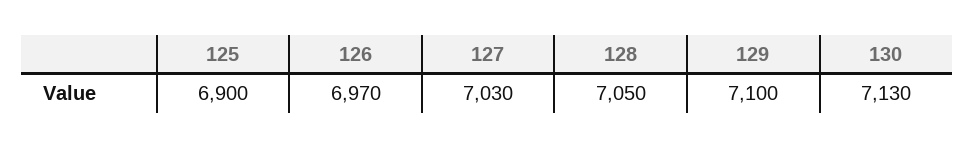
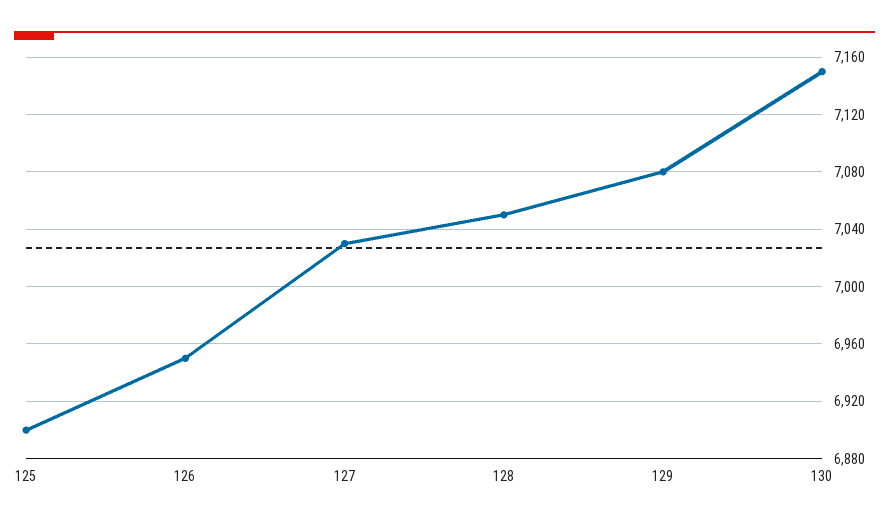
  {
    "125": 6900,
-   "126": 6970,
+   "126": 6950,
    "127": 7030,
    "128": 7050,
-   "129": 7100,
+   "129": 7080,
-   "130": 7130
+   "130": 7150
  }

